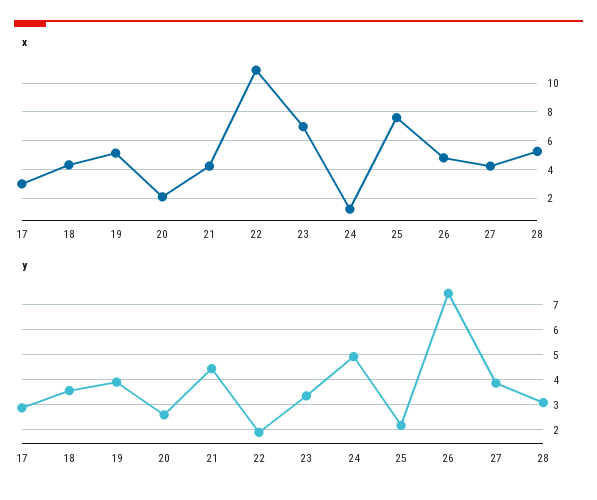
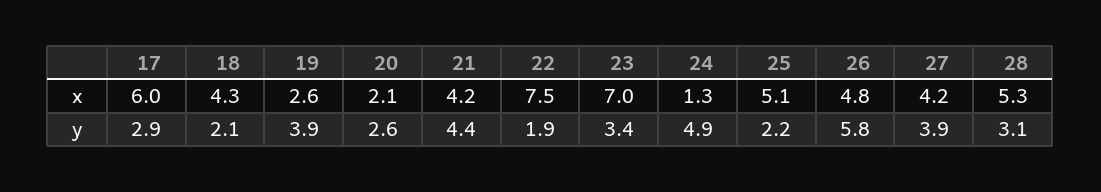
  {
    "x": {
-     "17": 3,
+     "17": 6,
      "18": 4.3,
-     "19": 5,
+     "19": 2.6,
      "20": 2.1,
      "21": 4.2,
-     "22": 11,
+     "22": 7.5,
      "23": 7,
      "24": 1.3,
-     "25": 7.5,
+     "25": 5.1,
      "26": 4.8,
      "27": 4.2,
      "28": 5.3
    },
    "y": {
      "17": 2.9,
-     "18": 3.5,
+     "18": 2.1,
      "19": 3.9,
      "20": 2.6,
      "21": 4.4,
      "22": 1.9,
      "23": 3.4,
      "24": 4.9,
      "25": 2.2,
-     "26": 7.5,
+     "26": 5.8,
      "27": 3.9,
      "28": 3.1
    }
  }

